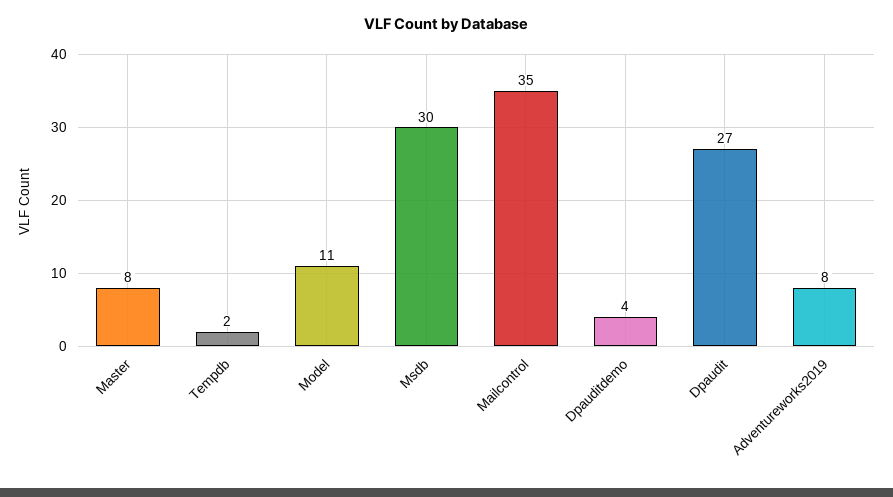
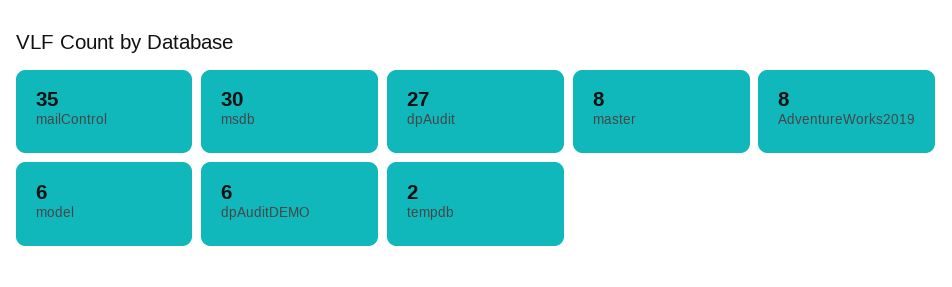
  {
    "Master": 8,
    "Tempdb": 2,
-   "Model": 11,
+   "Model": 6,
    "Msdb": 30,
    "Mailcontrol": 35,
-   "Dpauditdemo": 4,
+   "Dpauditdemo": 6,
    "Dpaudit": 27,
    "Adventureworks2019": 8
  }

